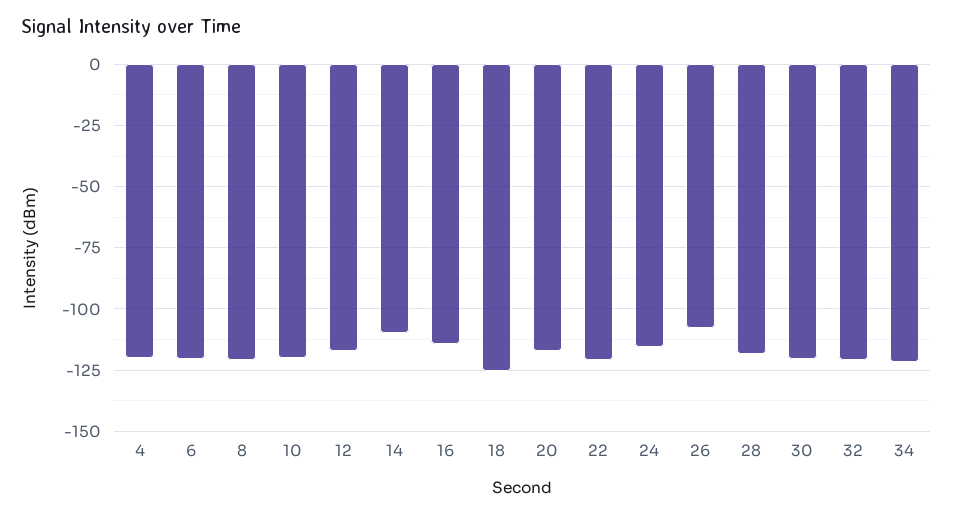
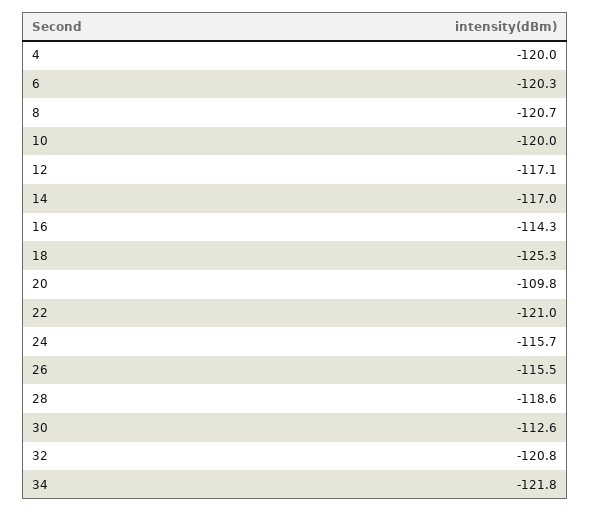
  {
    "4": -120,
    "6": -120.3,
    "8": -120.7,
    "10": -120,
    "12": -117.1,
-   "14": -110,
+   "14": -117,
    "16": -114.3,
    "18": -125.3,
-   "20": -117.5,
+   "20": -109.8,
    "22": -121,
    "24": -115.7,
-   "26": -107.5,
+   "26": -115.5,
    "28": -118.6,
-   "30": -120,
+   "30": -112.6,
    "32": -120.8,
    "34": -121.8
  }

